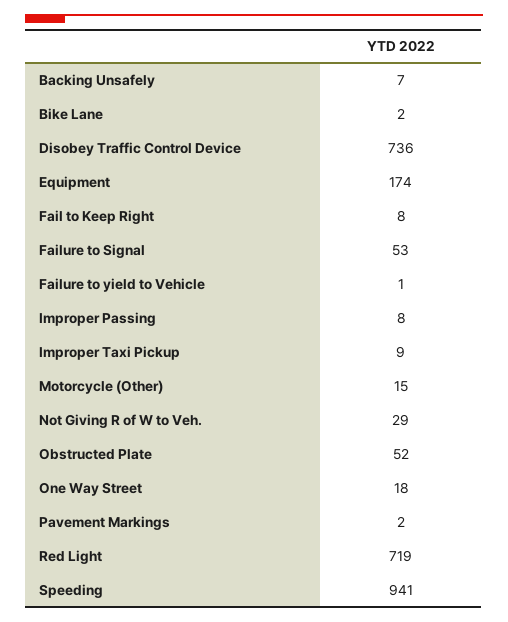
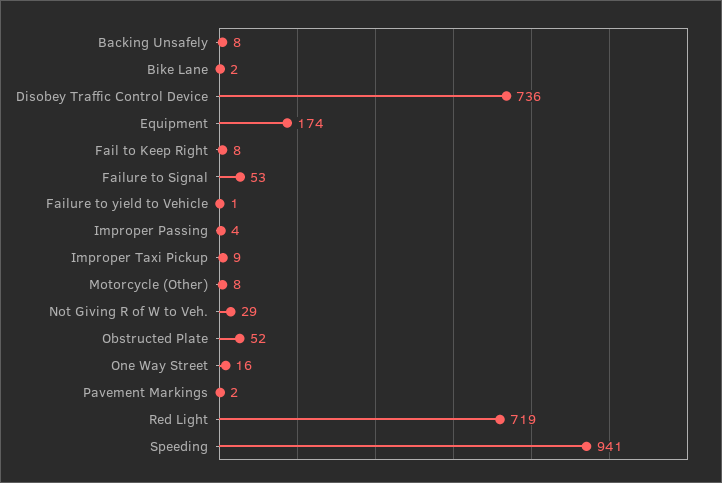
  {
-   "Backing Unsafely": 7,
+   "Backing Unsafely": 8,
    "Bike Lane": 2,
    "Disobey Traffic Control Device": 736,
    "Equipment": 174,
    "Fail to Keep Right": 8,
    "Failure to Signal": 53,
    "Failure to yield to Vehicle": 1,
-   "Improper Passing": 8,
+   "Improper Passing": 4,
    "Improper Taxi Pickup": 9,
-   "Motorcycle (Other)": 15,
+   "Motorcycle (Other)": 8,
    "Not Giving R of W to Veh.": 29,
    "Obstructed Plate": 52,
-   "One Way Street": 18,
+   "One Way Street": 16,
    "Pavement Markings": 2,
    "Red Light": 719,
    "Speeding": 941
  }

